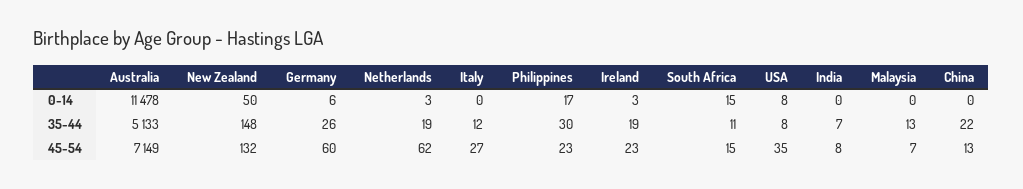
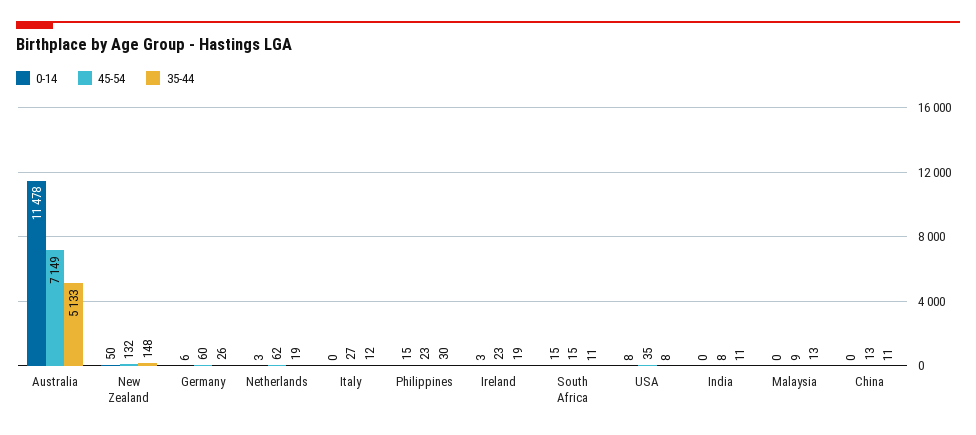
  {
    "0-14": {
      "Australia": 11478,
      "New Zealand": 50,
      "Germany": 6,
      "Netherlands": 3,
      "Italy": 0,
-     "Philippines": 17,
+     "Philippines": 15,
      "Ireland": 3,
      "South Africa": 15,
      "USA": 8,
      "India": 0,
      "Malaysia": 0,
      "China": 0
    },
    "35-44": {
      "Australia": 5133,
      "New Zealand": 148,
      "Germany": 26,
      "Netherlands": 19,
      "Italy": 12,
      "Philippines": 30,
      "Ireland": 19,
      "South Africa": 11,
      "USA": 8,
-     "India": 7,
+     "India": 11,
      "Malaysia": 13,
-     "China": 22
+     "China": 11
    },
    "45-54": {
      "Australia": 7149,
      "New Zealand": 132,
      "Germany": 60,
      "Netherlands": 62,
      "Italy": 27,
      "Philippines": 23,
      "Ireland": 23,
      "South Africa": 15,
      "USA": 35,
      "India": 8,
-     "Malaysia": 7,
+     "Malaysia": 9,
      "China": 13
    }
  }

